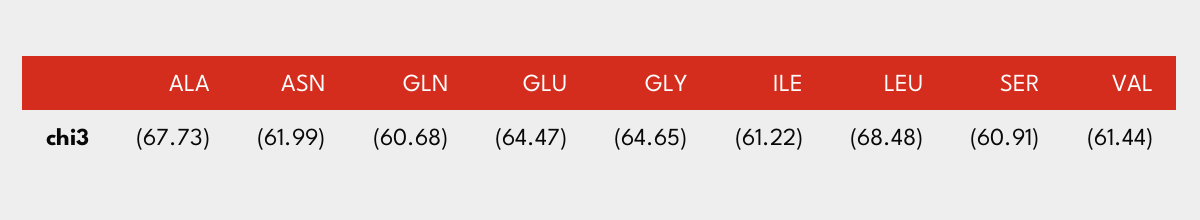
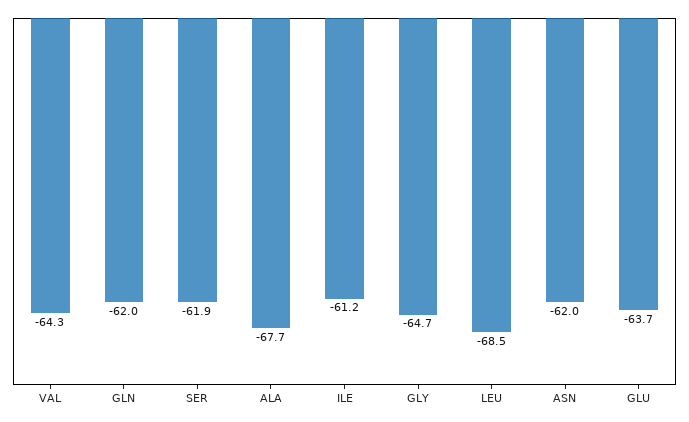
  {
    "ALA": -67.73,
    "ASN": -61.99,
-   "GLN": -60.68,
+   "GLN": -62,
-   "GLU": -64.47,
+   "GLU": -63.7,
    "GLY": -64.65,
    "ILE": -61.22,
    "LEU": -68.48,
-   "SER": -60.91,
+   "SER": -61.9,
-   "VAL": -61.44
+   "VAL": -64.3
  }

